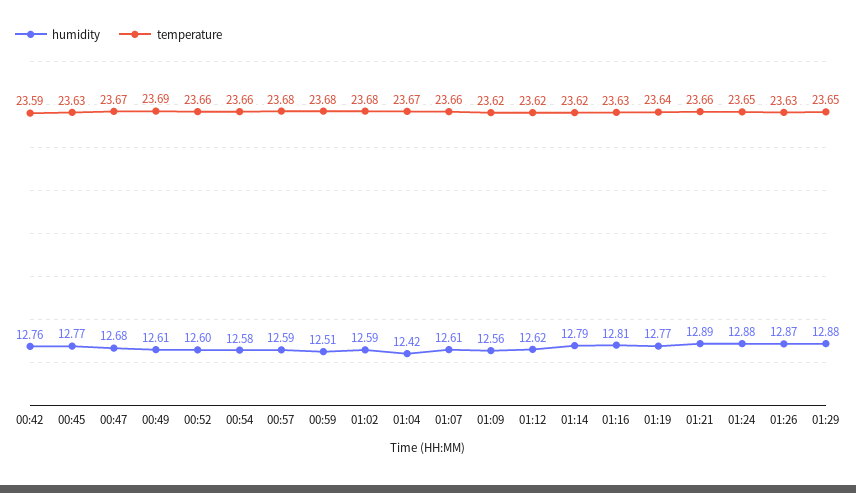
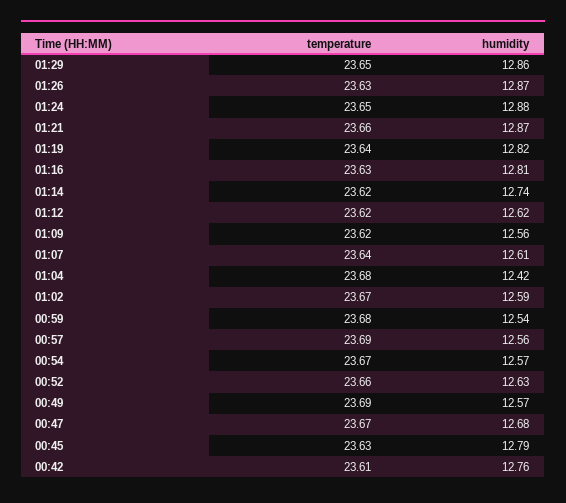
  {
    "humidity": {
      "00:42": 12.76,
-     "00:45": 12.77,
+     "00:45": 12.79,
      "00:47": 12.68,
-     "00:49": 12.61,
+     "00:49": 12.57,
-     "00:52": 12.6,
+     "00:52": 12.63,
-     "00:54": 12.58,
+     "00:54": 12.57,
-     "00:57": 12.59,
+     "00:57": 12.56,
-     "00:59": 12.51,
+     "00:59": 12.54,
      "01:02": 12.59,
      "01:04": 12.42,
      "01:07": 12.61,
      "01:09": 12.56,
      "01:12": 12.62,
-     "01:14": 12.79,
+     "01:14": 12.74,
      "01:16": 12.81,
-     "01:19": 12.77,
+     "01:19": 12.82,
-     "01:21": 12.89,
+     "01:21": 12.87,
      "01:24": 12.88,
      "01:26": 12.87,
-     "01:29": 12.88
+     "01:29": 12.86
    },
    "temperature": {
-     "00:42": 23.59,
+     "00:42": 23.61,
      "00:45": 23.63,
      "00:47": 23.67,
      "00:49": 23.69,
      "00:52": 23.66,
-     "00:54": 23.66,
+     "00:54": 23.67,
-     "00:57": 23.68,
+     "00:57": 23.69,
      "00:59": 23.68,
-     "01:02": 23.68,
+     "01:02": 23.67,
-     "01:04": 23.67,
+     "01:04": 23.68,
-     "01:07": 23.66,
+     "01:07": 23.64,
      "01:09": 23.62,
      "01:12": 23.62,
      "01:14": 23.62,
      "01:16": 23.63,
      "01:19": 23.64,
      "01:21": 23.66,
      "01:24": 23.65,
      "01:26": 23.63,
      "01:29": 23.65
    }
  }

